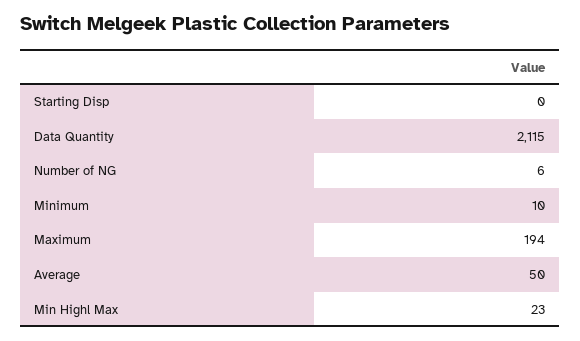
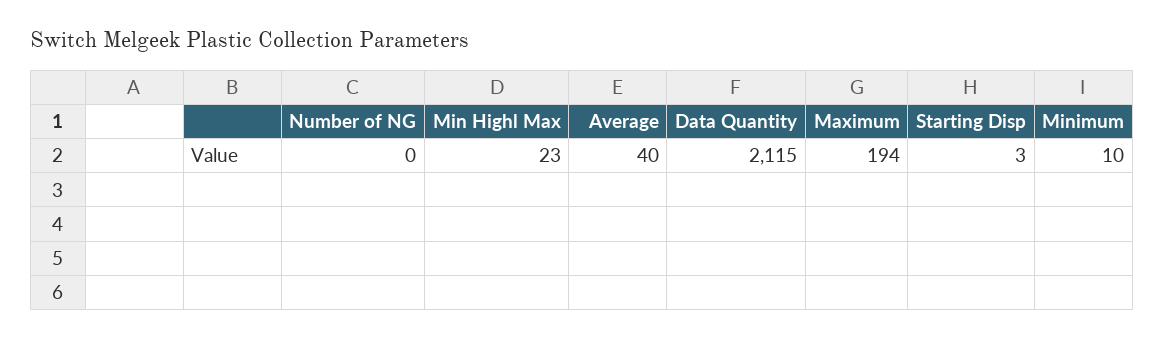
  {
-   "Starting Disp": 0,
+   "Starting Disp": 3,
    "Data Quantity": 2115,
-   "Number of NG": 6,
+   "Number of NG": 0,
    "Minimum": 10,
    "Maximum": 194,
-   "Average": 50,
+   "Average": 40,
    "Min Highl Max": 23
  }

